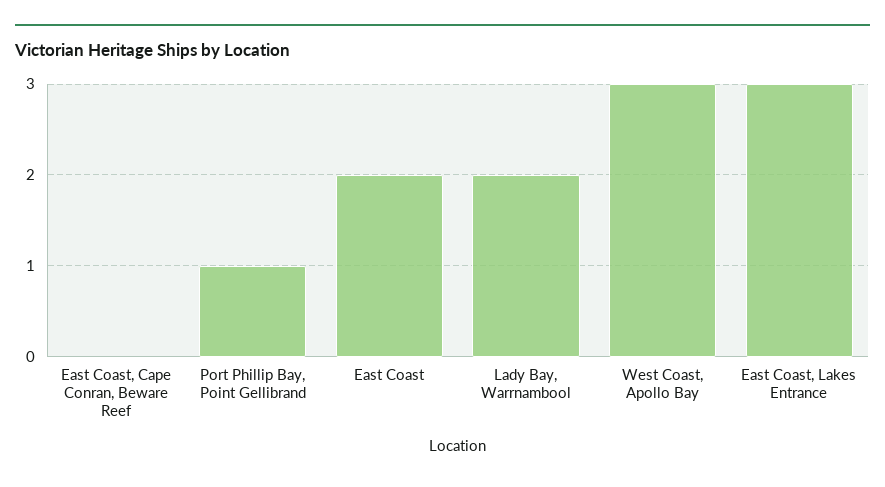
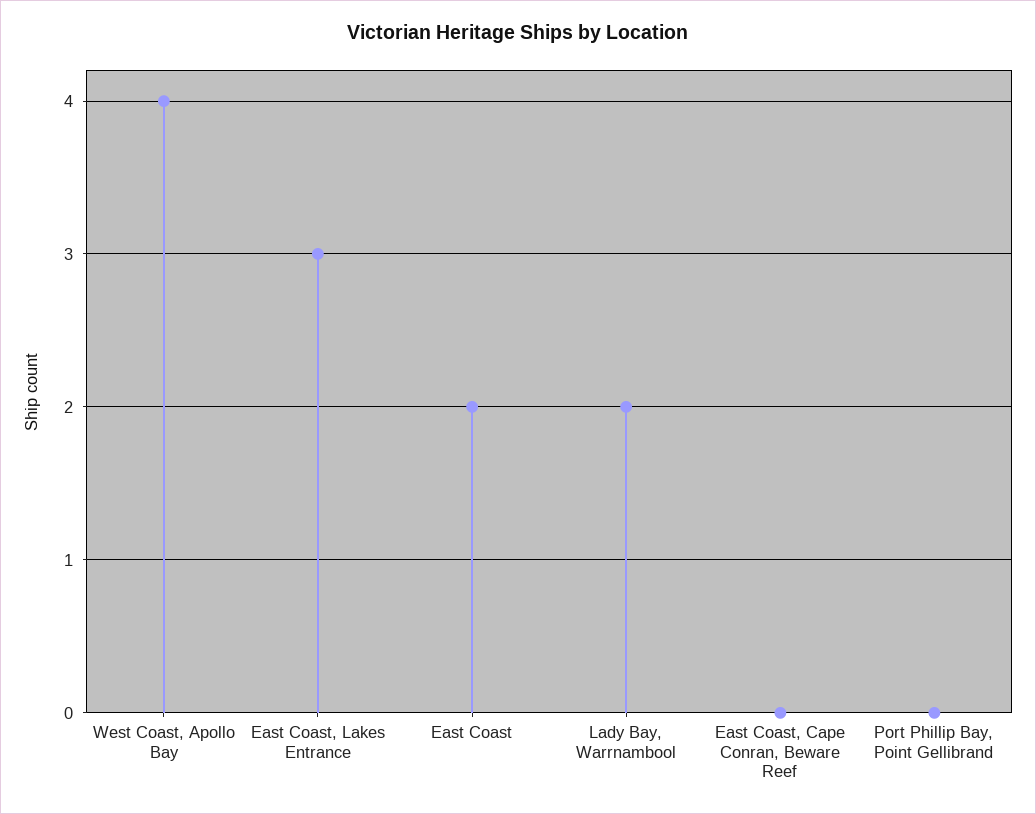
  {
    "East Coast, Cape Conran, Beware Reef": 0,
-   "Port Phillip Bay, Point Gellibrand": 1,
+   "Port Phillip Bay, Point Gellibrand": 0,
    "East Coast": 2,
    "Lady Bay, Warrnambool": 2,
-   "West Coast, Apollo Bay": 3,
+   "West Coast, Apollo Bay": 4,
    "East Coast, Lakes Entrance": 3
  }

